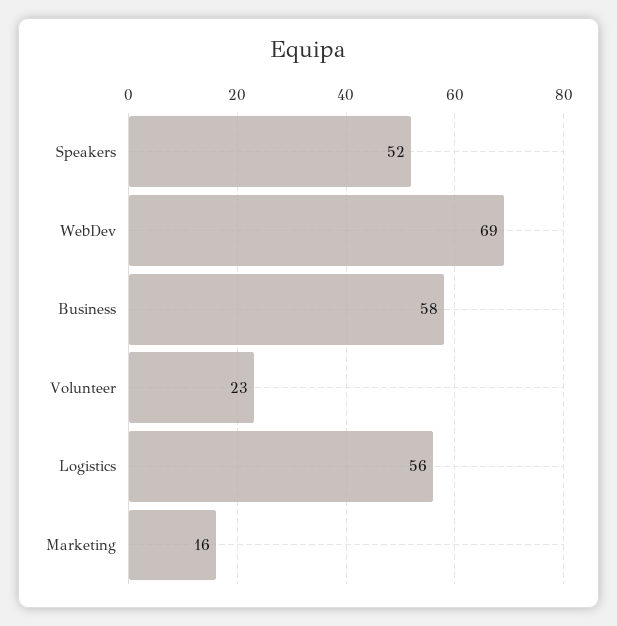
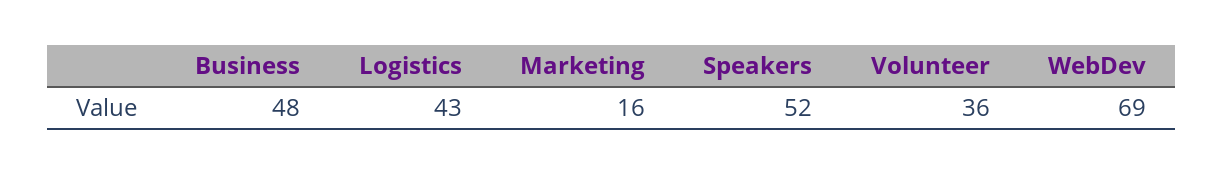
  {
    "Speakers": 52,
    "WebDev": 69,
-   "Business": 58,
+   "Business": 48,
-   "Volunteer": 23,
+   "Volunteer": 36,
-   "Logistics": 56,
+   "Logistics": 43,
    "Marketing": 16
  }

